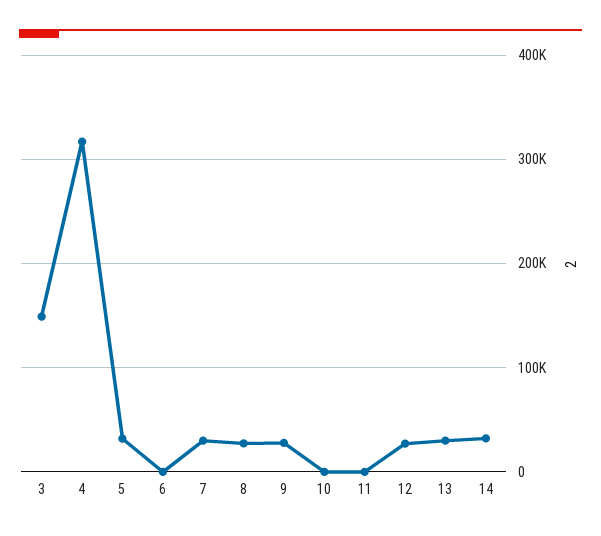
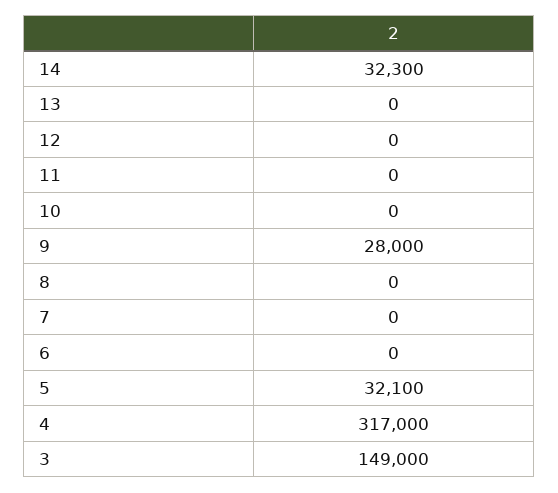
  {
    "3": 149000,
    "4": 317000,
    "5": 32100,
    "6": 0,
-   "7": 30000,
+   "7": 0,
-   "8": 30000,
+   "8": 0,
    "9": 28000,
    "10": 0,
    "11": 0,
-   "12": 30000,
+   "12": 0,
-   "13": 30000,
+   "13": 0,
    "14": 32300
  }

